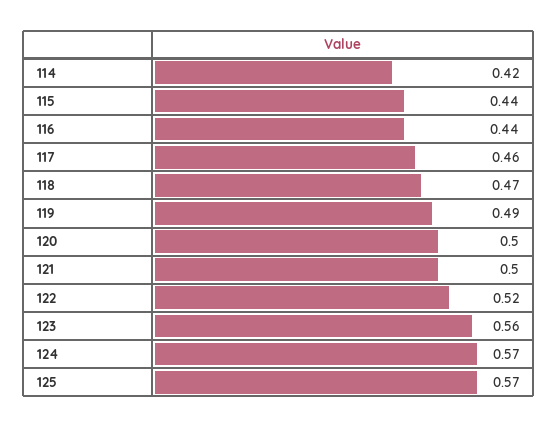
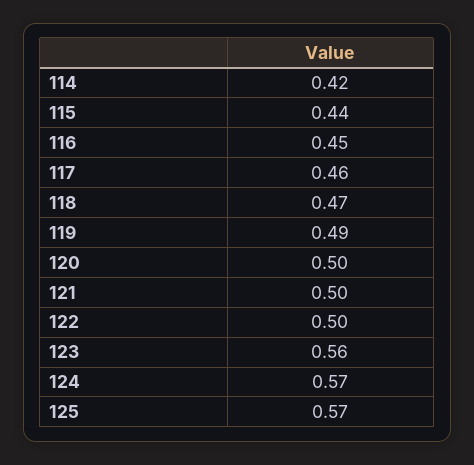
  {
    "114": 0.42,
    "115": 0.44,
-   "116": 0.44,
+   "116": 0.45,
    "117": 0.46,
    "118": 0.47,
    "119": 0.49,
    "120": 0.5,
    "121": 0.5,
-   "122": 0.52,
+   "122": 0.5,
    "123": 0.56,
    "124": 0.57,
    "125": 0.57
  }

